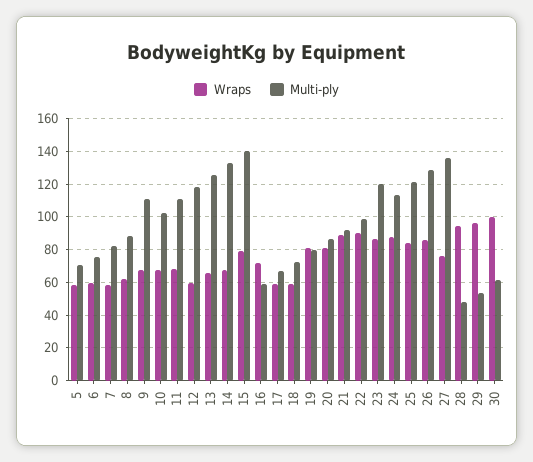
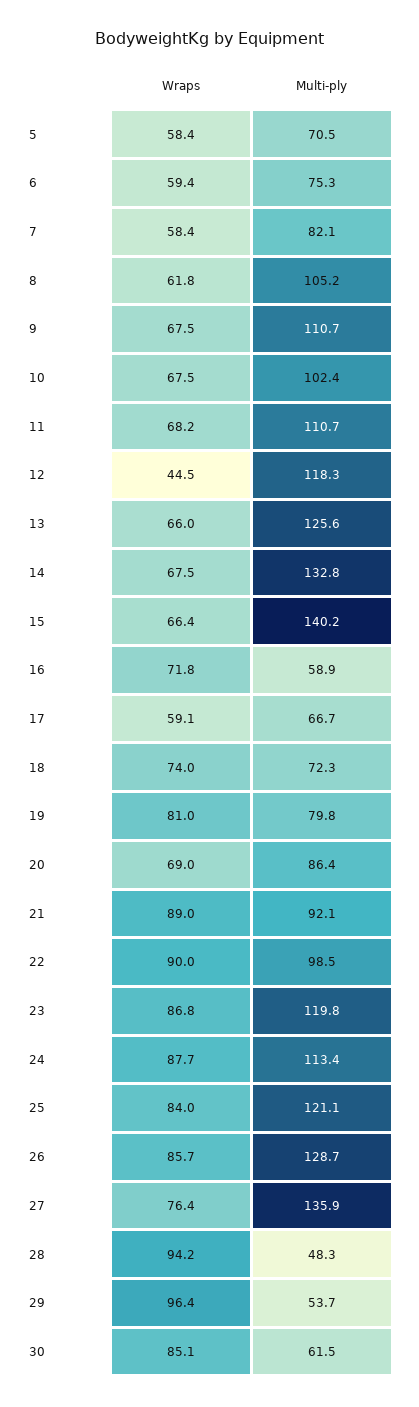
  {
    "Wraps": {
      "5": 58.4,
      "6": 59.4,
      "7": 58.4,
      "8": 61.8,
      "9": 67.5,
      "10": 67.5,
      "11": 68.2,
-     "12": 60,
+     "12": 44.5,
      "13": 66,
      "14": 67.5,
-     "15": 80,
+     "15": 66.4,
      "16": 71.8,
      "17": 59.1,
-     "18": 60,
+     "18": 74,
      "19": 81,
-     "20": 80,
+     "20": 69,
      "21": 89,
      "22": 90,
      "23": 86.8,
      "24": 87.7,
      "25": 84,
      "26": 85.7,
      "27": 76.4,
      "28": 94.2,
      "29": 96.4,
-     "30": 100
+     "30": 85.1
    },
    "Multi-ply": {
      "5": 70.5,
      "6": 75.3,
      "7": 82.1,
-     "8": 90,
+     "8": 105.2,
      "9": 110.7,
      "10": 102.4,
      "11": 110.7,
      "12": 118.3,
      "13": 125.6,
      "14": 132.8,
      "15": 140.2,
      "16": 58.9,
      "17": 66.7,
      "18": 72.3,
      "19": 79.8,
      "20": 86.4,
      "21": 92.1,
      "22": 98.5,
      "23": 119.8,
      "24": 113.4,
      "25": 121.1,
      "26": 128.7,
      "27": 135.9,
      "28": 48.3,
      "29": 53.7,
      "30": 61.5
    }
  }

